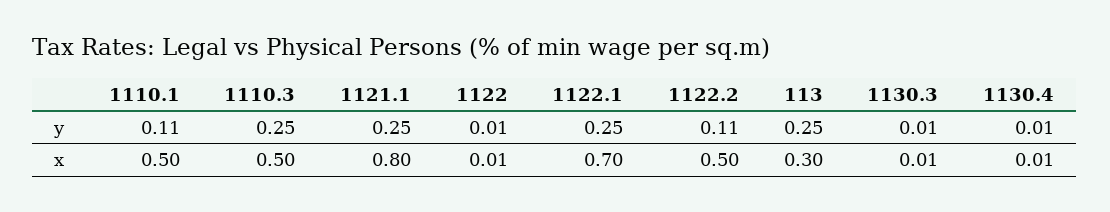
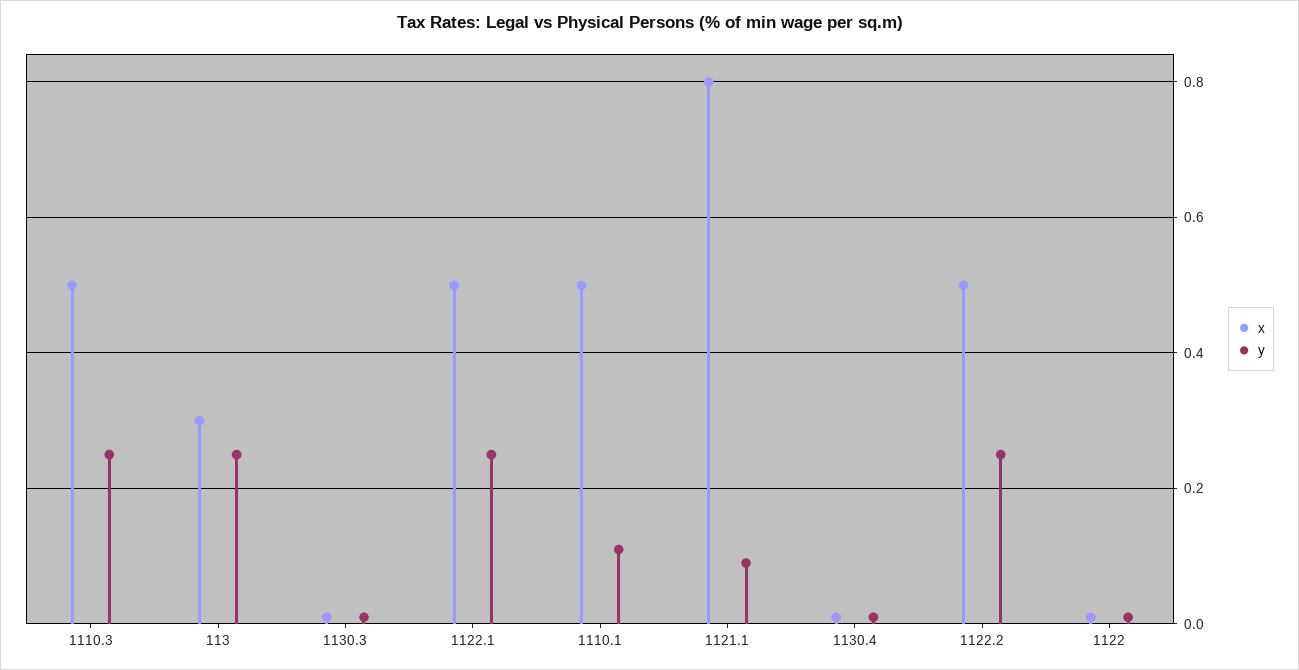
  {
    "y": {
      "1110.1": 0.11,
      "1110.3": 0.25,
-     "1121.1": 0.25,
+     "1121.1": 0.1,
      "1122": 0.01,
      "1122.1": 0.25,
-     "1122.2": 0.11,
+     "1122.2": 0.25,
      "113": 0.25,
      "1130.3": 0.01,
      "1130.4": 0.01
    },
    "x": {
      "1110.1": 0.5,
      "1110.3": 0.5,
      "1121.1": 0.8,
      "1122": 0.01,
-     "1122.1": 0.7,
+     "1122.1": 0.5,
      "1122.2": 0.5,
      "113": 0.3,
      "1130.3": 0.01,
      "1130.4": 0.01
    }
  }

